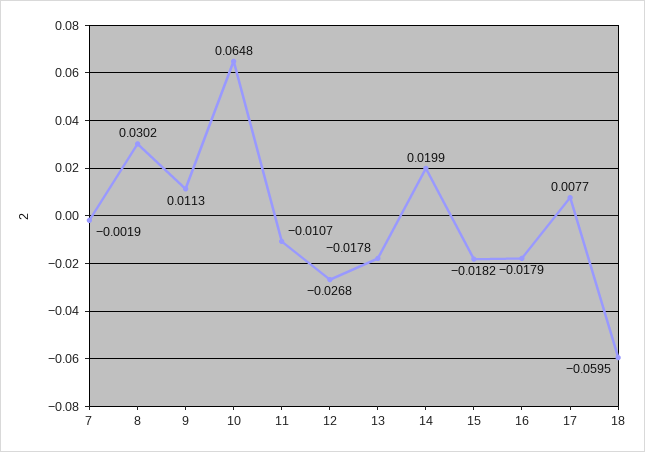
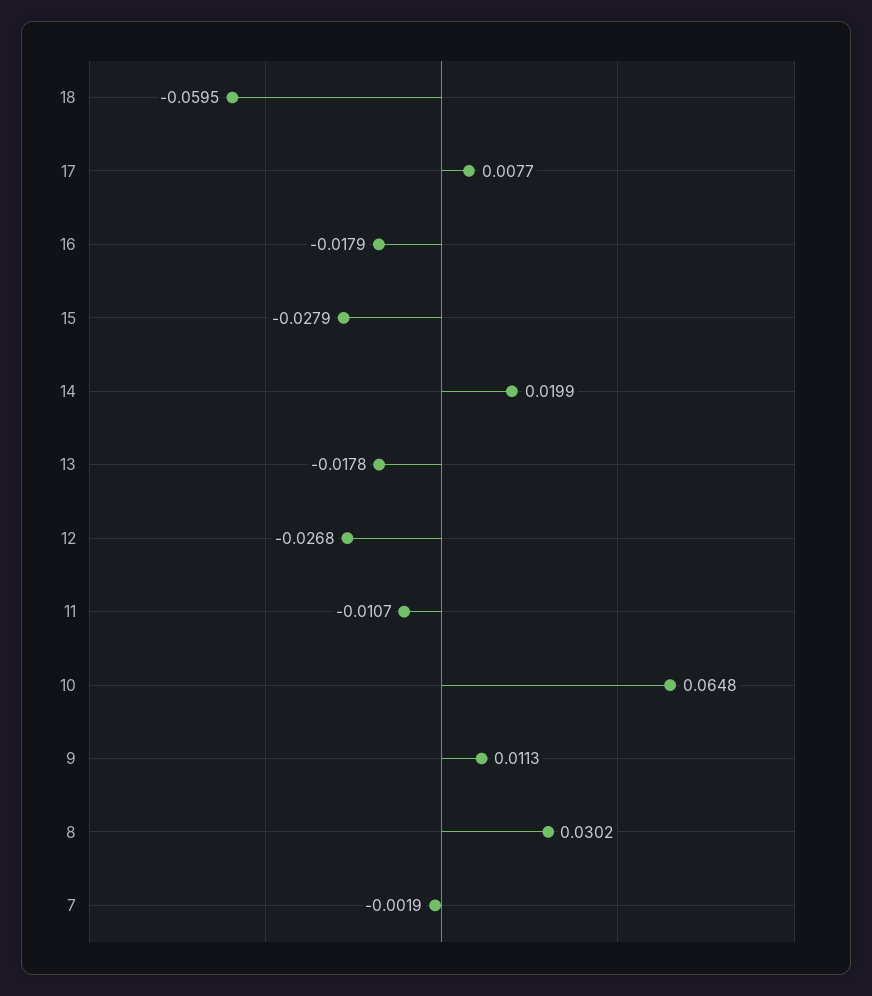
  {
    "7": -0.0019,
    "8": 0.0302,
    "9": 0.0113,
    "10": 0.0648,
    "11": -0.0107,
    "12": -0.0268,
    "13": -0.0178,
    "14": 0.0199,
-   "15": -0.0182,
+   "15": -0.0279,
    "16": -0.0179,
    "17": 0.0077,
    "18": -0.0595
  }

